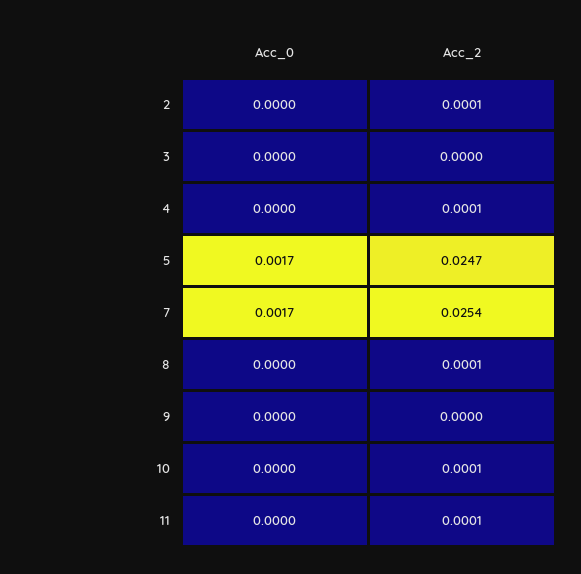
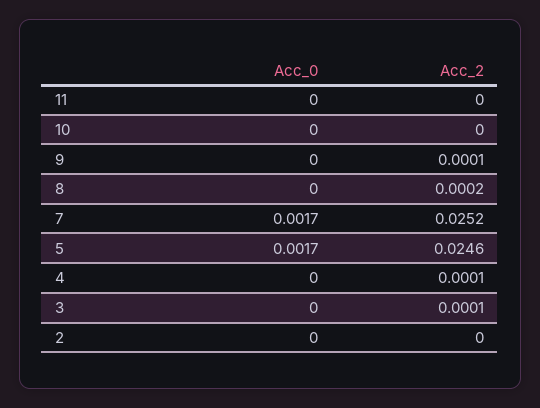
  {
    "Acc_0": {
      "2": 0,
      "3": 0,
      "4": 0,
      "5": 0.0017,
      "7": 0.0017,
      "8": 0,
      "9": 0,
      "10": 0,
      "11": 0
    },
    "Acc_2": {
-     "2": 0.0001,
+     "2": 0,
-     "3": 0,
+     "3": 0.0001,
      "4": 0.0001,
-     "5": 0.0247,
+     "5": 0.0246,
-     "7": 0.0254,
+     "7": 0.0252,
-     "8": 0.0001,
+     "8": 0.0002,
-     "9": 0,
+     "9": 0.0001,
-     "10": 0.0001,
+     "10": 0,
-     "11": 0.0001
+     "11": 0
    }
  }

